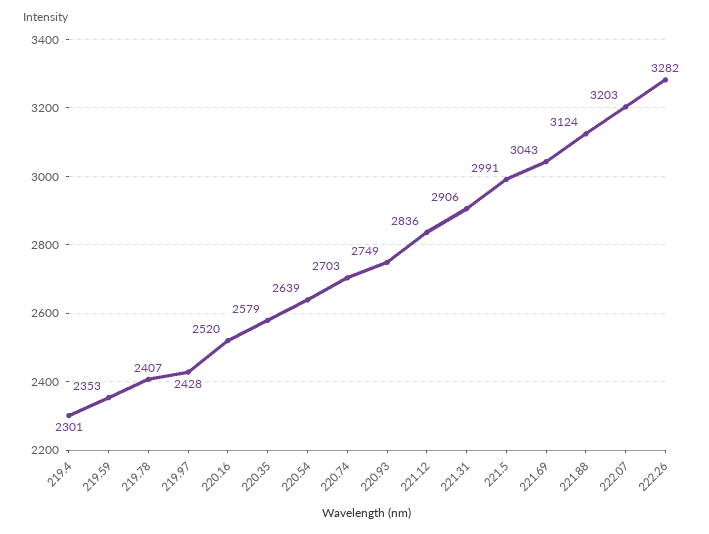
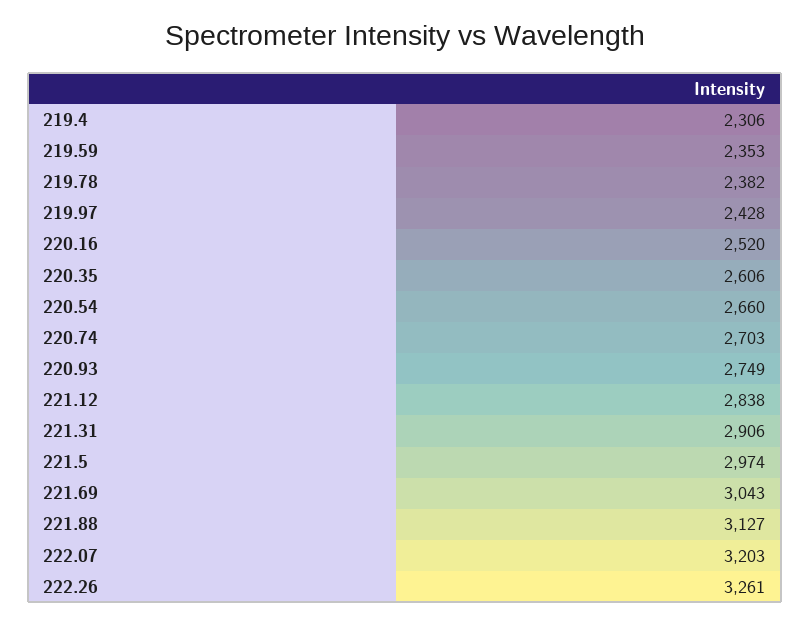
  {
-   "219.4": 2301,
+   "219.4": 2306,
    "219.59": 2353,
-   "219.78": 2407,
+   "219.78": 2382,
    "219.97": 2428,
    "220.16": 2520,
-   "220.35": 2579,
+   "220.35": 2606,
-   "220.54": 2639,
+   "220.54": 2660,
    "220.74": 2703,
    "220.93": 2749,
-   "221.12": 2836,
+   "221.12": 2838,
    "221.31": 2906,
-   "221.5": 2991,
+   "221.5": 2974,
    "221.69": 3043,
-   "221.88": 3124,
+   "221.88": 3127,
    "222.07": 3203,
-   "222.26": 3282
+   "222.26": 3261
  }

